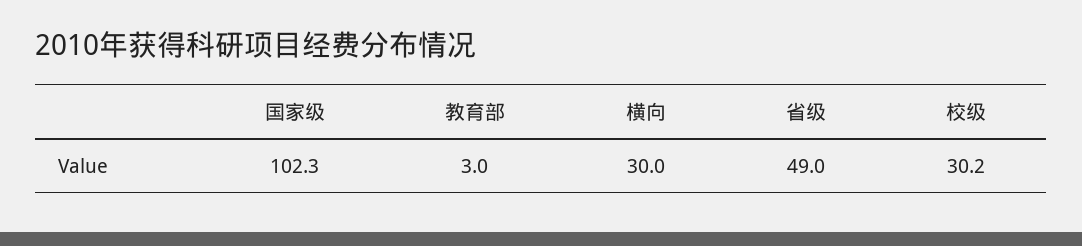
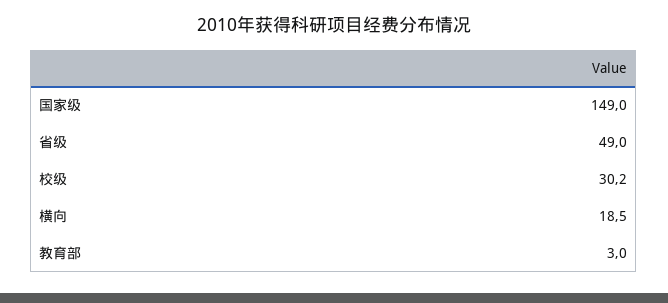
  {
-   "国家级": 102.3,
+   "国家级": 149,
    "教育部": 3,
-   "横向": 30,
+   "横向": 18.5,
    "省级": 49,
    "校级": 30.2
  }

